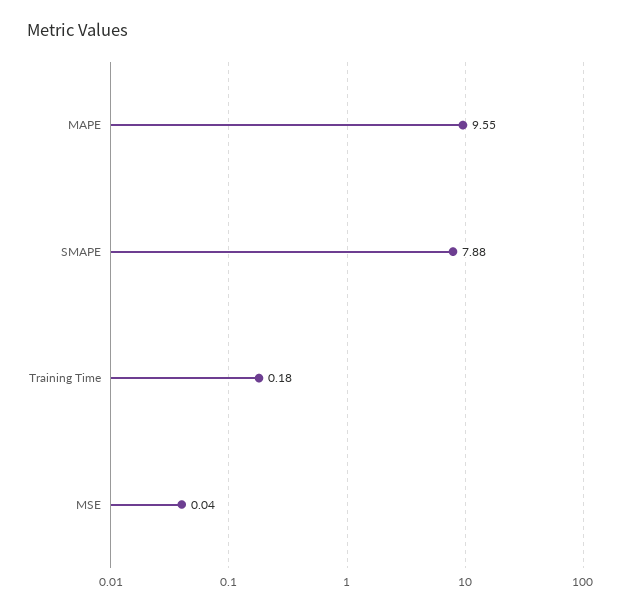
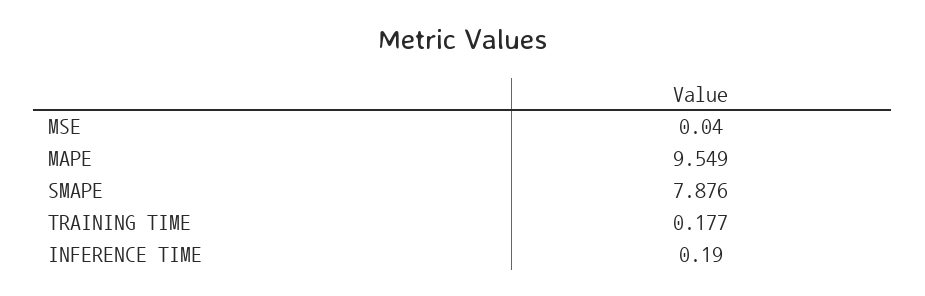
  {
    "MAPE": 9.549,
    "SMAPE": 7.876,
    "Training Time": 0.177,
-   "MSE": 0.04
+   "MSE": 0.04,
+   "INFERENCE TIME": 0.19
  }

